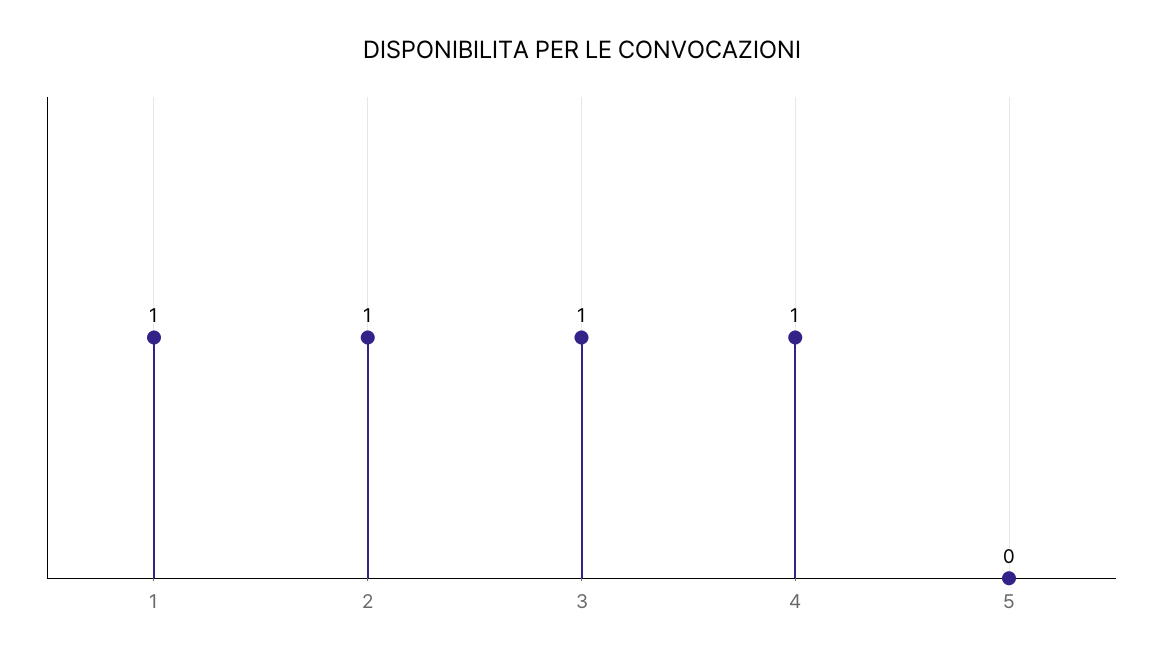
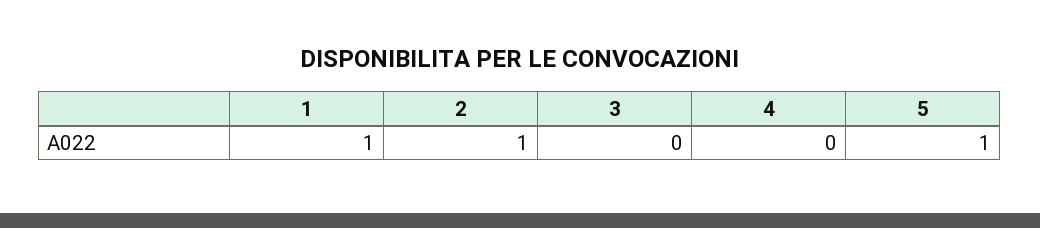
  {
    "1": 1,
    "2": 1,
-   "3": 1,
+   "3": 0,
-   "4": 1,
+   "4": 0,
-   "5": 0
+   "5": 1
  }

